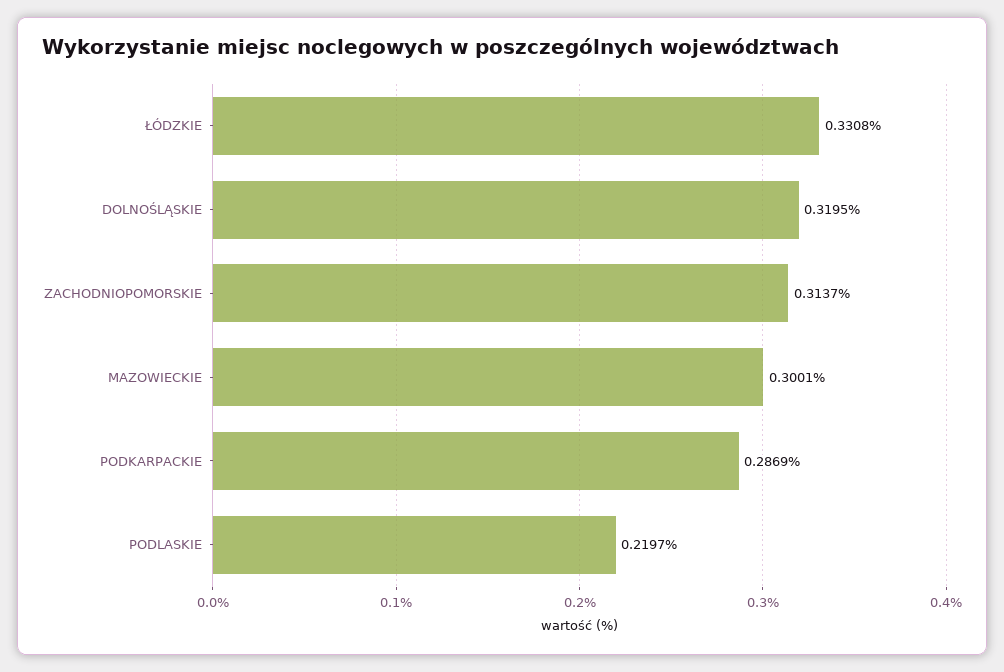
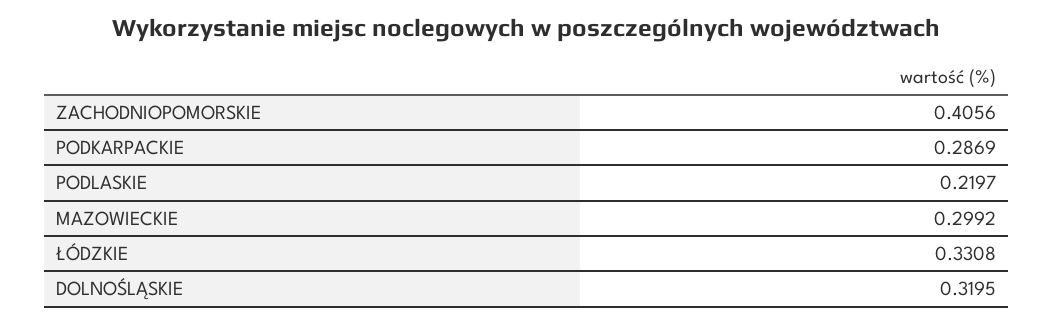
  {
    "ŁÓDZKIE": 0.3308,
    "DOLNOŚLĄSKIE": 0.3195,
-   "ZACHODNIOPOMORSKIE": 0.3137,
+   "ZACHODNIOPOMORSKIE": 0.4056,
-   "MAZOWIECKIE": 0.3001,
+   "MAZOWIECKIE": 0.2992,
    "PODKARPACKIE": 0.2869,
    "PODLASKIE": 0.2197
  }

